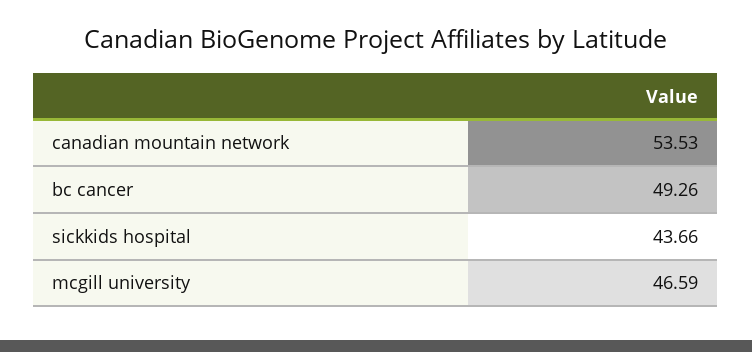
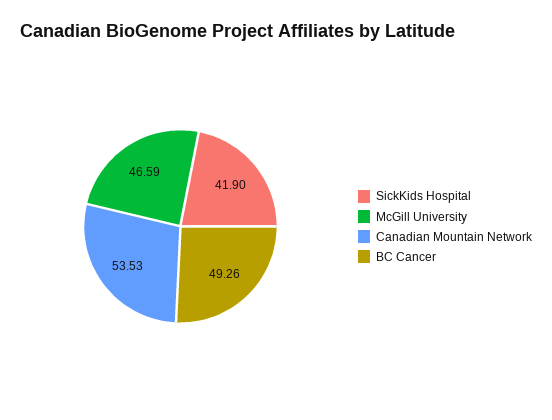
  {
    "canadian mountain network": 53.53,
    "bc cancer": 49.26,
-   "sickkids hospital": 43.66,
+   "sickkids hospital": 41.9,
    "mcgill university": 46.59
  }

